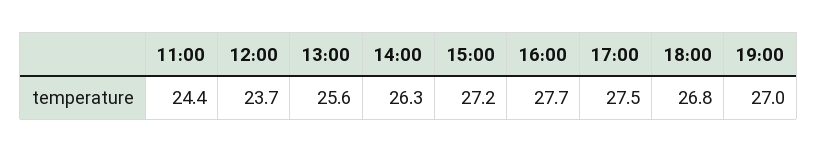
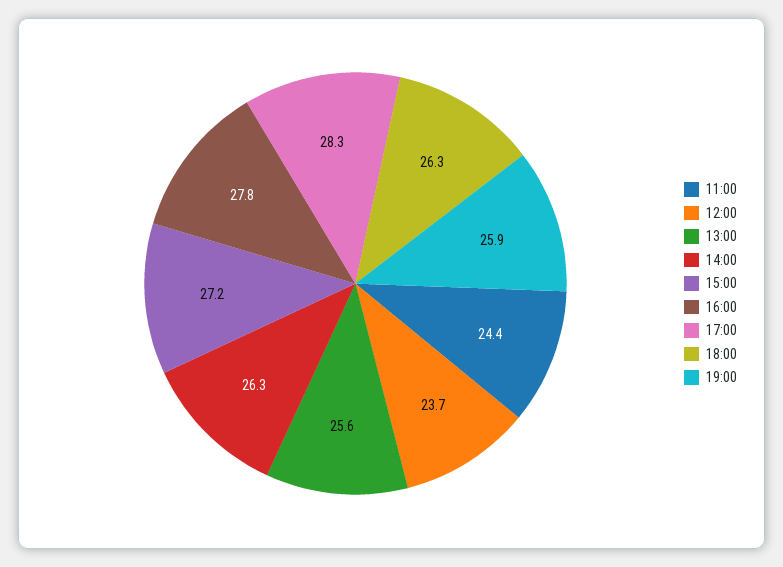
  {
    "11:00": 24.4,
    "12:00": 23.7,
    "13:00": 25.6,
    "14:00": 26.3,
    "15:00": 27.2,
-   "16:00": 27.7,
+   "16:00": 27.8,
-   "17:00": 27.5,
+   "17:00": 28.3,
-   "18:00": 26.8,
+   "18:00": 26.3,
-   "19:00": 27
+   "19:00": 25.9
  }

